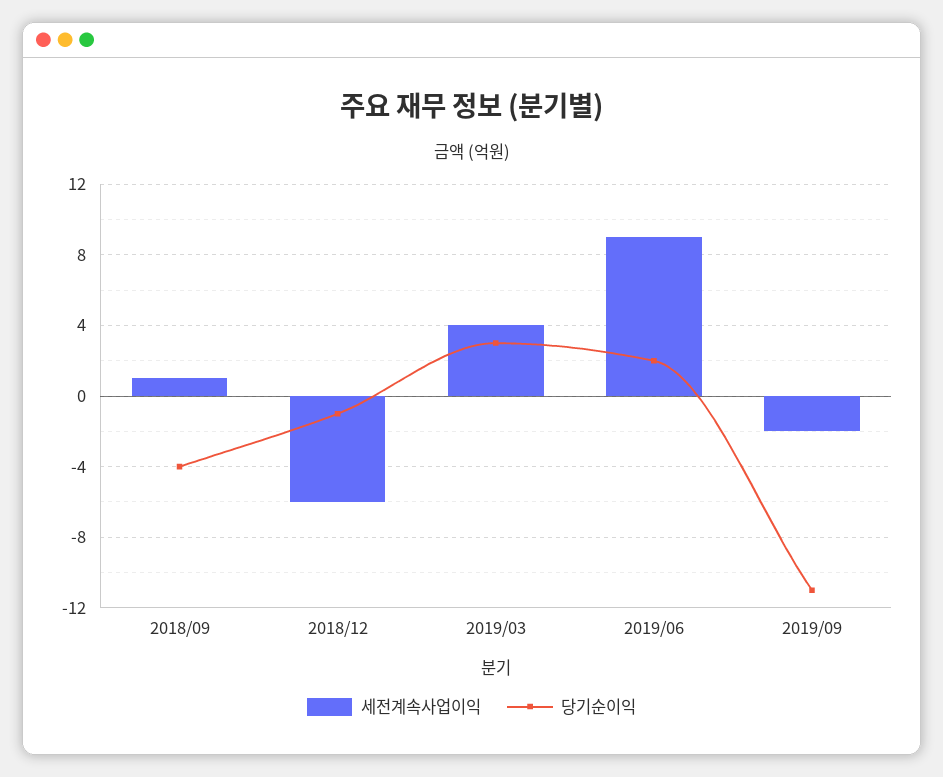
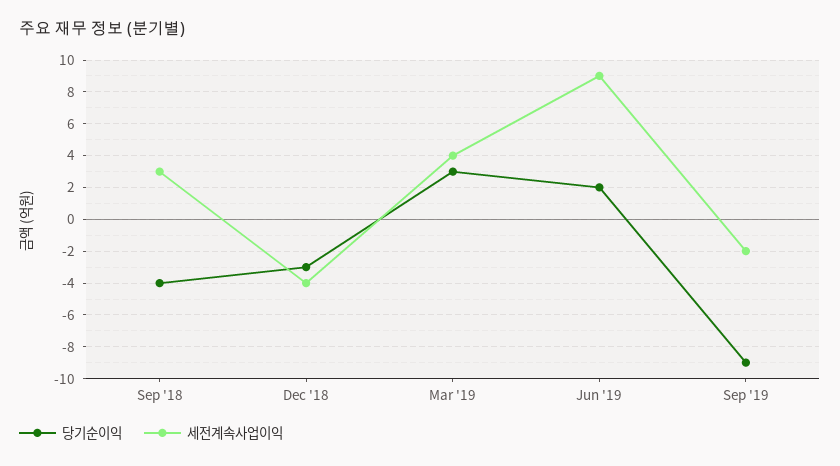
  {
    "세전계속사업이익": {
-     "2018/09": 1,
+     "2018/09": 3,
-     "2018/12": -6,
+     "2018/12": -4,
      "2019/03": 4,
      "2019/06": 9,
      "2019/09": -2
    },
    "당기순이익": {
      "2018/09": -4,
-     "2018/12": -1,
+     "2018/12": -3,
      "2019/03": 3,
      "2019/06": 2,
-     "2019/09": -11
+     "2019/09": -9
    }
  }

